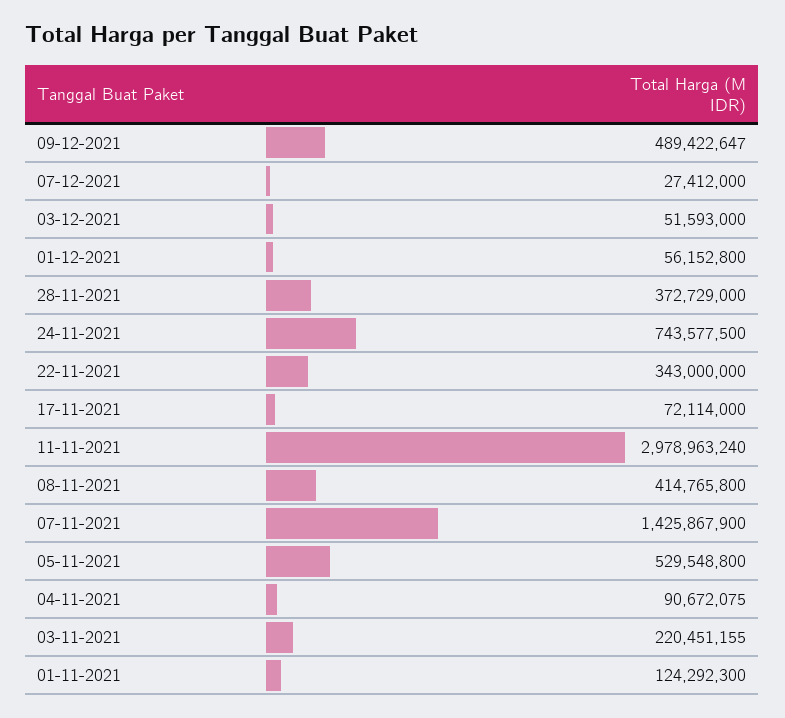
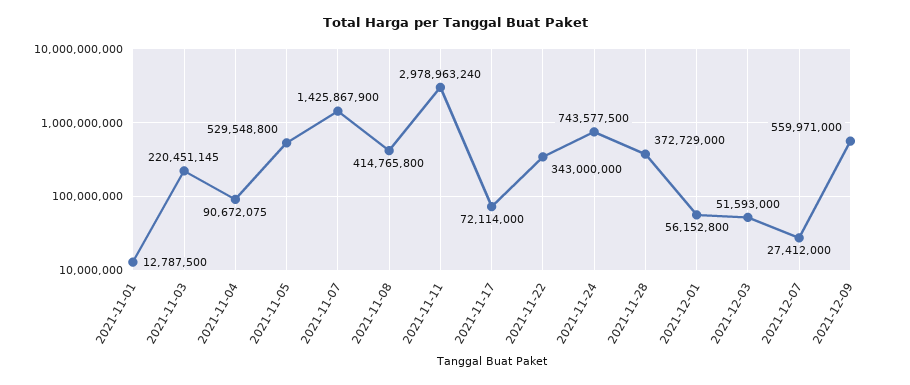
  {
-   "09-12-2021": 489422647,
+   "09-12-2021": 559971000,
    "07-12-2021": 27412000,
    "03-12-2021": 51593000,
    "01-12-2021": 56152800,
    "28-11-2021": 372729000,
    "24-11-2021": 743577500,
    "22-11-2021": 343000000,
    "17-11-2021": 72114000,
    "11-11-2021": 2978963240,
    "08-11-2021": 414765800,
    "07-11-2021": 1425867900,
    "05-11-2021": 529548800,
    "04-11-2021": 90672075,
-   "03-11-2021": 220451155,
+   "03-11-2021": 220451145,
-   "01-11-2021": 124292300
+   "01-11-2021": 12787500
  }

